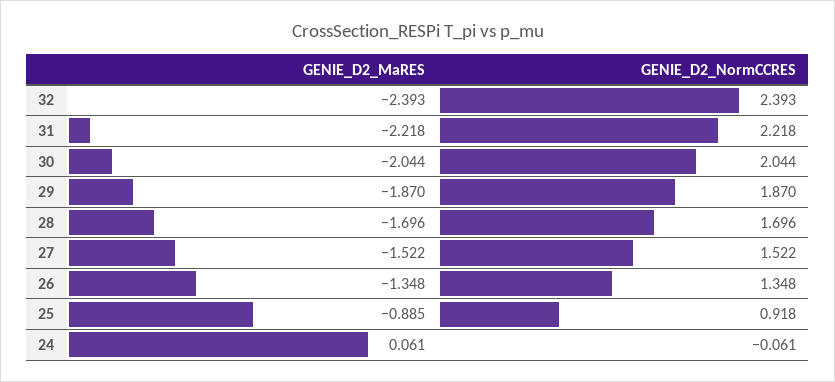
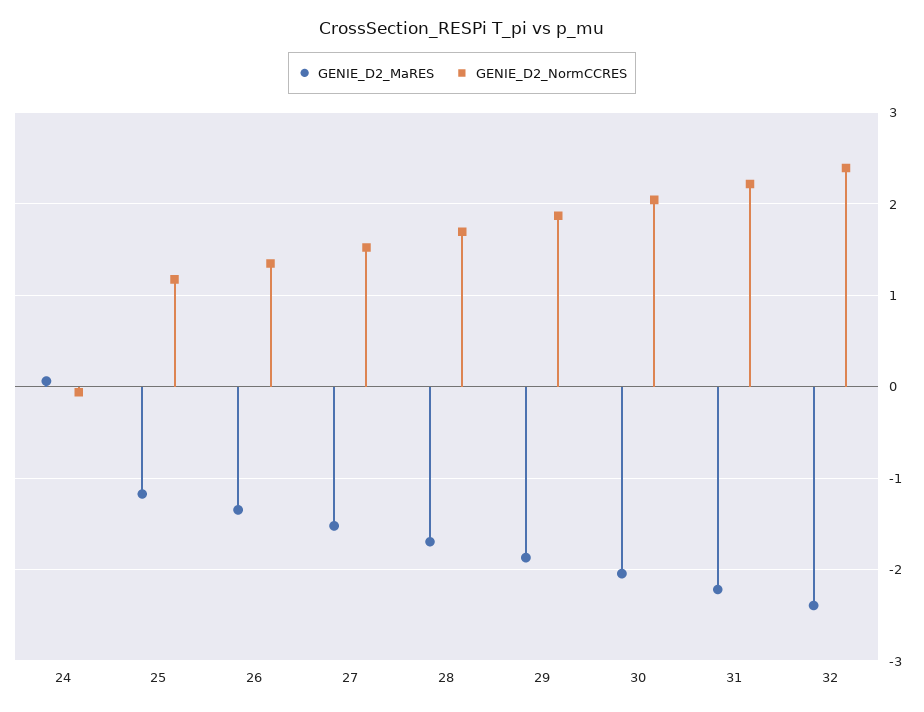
  {
    "GENIE_D2_MaRES": {
      "32": -2.393,
      "31": -2.218,
      "30": -2.044,
      "29": -1.87,
      "28": -1.696,
      "27": -1.522,
      "26": -1.348,
-     "25": -0.885,
+     "25": -1.2,
      "24": 0.061
    },
    "GENIE_D2_NormCCRES": {
      "32": 2.393,
      "31": 2.218,
      "30": 2.044,
      "29": 1.87,
      "28": 1.696,
      "27": 1.522,
      "26": 1.348,
-     "25": 0.918,
+     "25": 1.2,
      "24": -0.061
    }
  }

